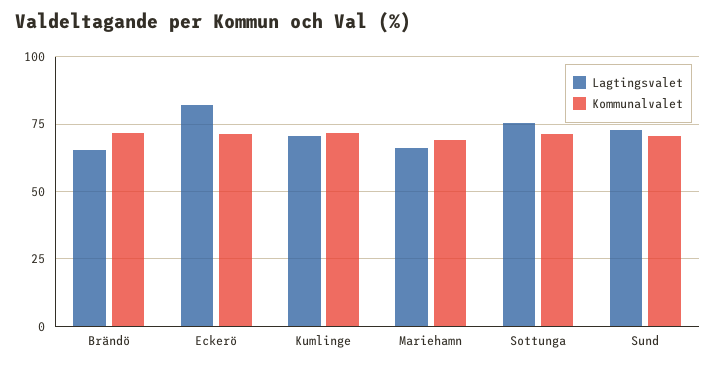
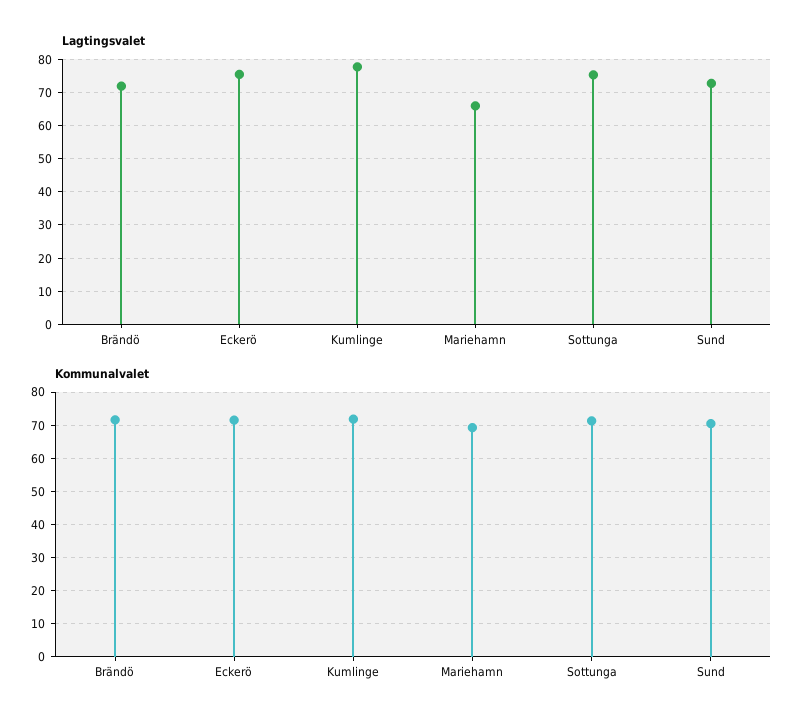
  {
    "Lagtingsvalet": {
-     "Brändö": 65,
+     "Brändö": 72,
-     "Eckerö": 82.5,
+     "Eckerö": 76,
-     "Kumlinge": 70,
+     "Kumlinge": 78,
      "Mariehamn": 66,
      "Sottunga": 76,
      "Sund": 72
    },
    "Kommunalvalet": {
      "Brändö": 72,
      "Eckerö": 72,
      "Kumlinge": 72,
      "Mariehamn": 70,
      "Sottunga": 72,
      "Sund": 70
    }
  }

